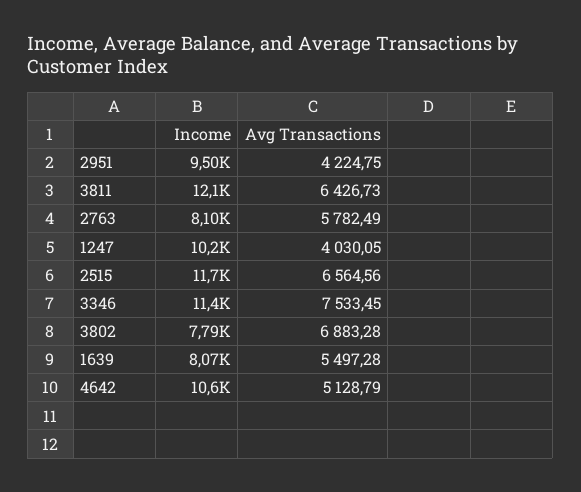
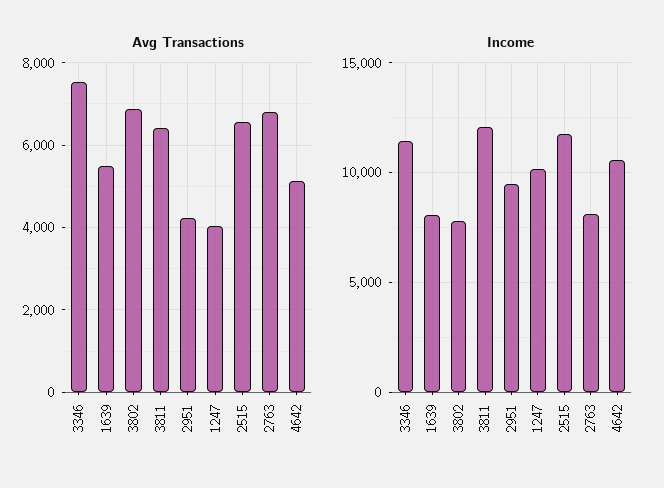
  {
    "Income": {
      "2951": 9500,
      "3811": 12100,
      "2763": 8100,
      "1247": 10200,
      "2515": 11700,
      "3346": 11400,
      "3802": 7790,
      "1639": 8070,
      "4642": 10600
    },
    "Avg Transactions": {
      "2951": 4224.75,
      "3811": 6426.73,
-     "2763": 5782.49,
+     "2763": 6800,
      "1247": 4030.05,
      "2515": 6564.56,
      "3346": 7533.45,
      "3802": 6883.28,
      "1639": 5497.28,
      "4642": 5128.79
    }
  }

